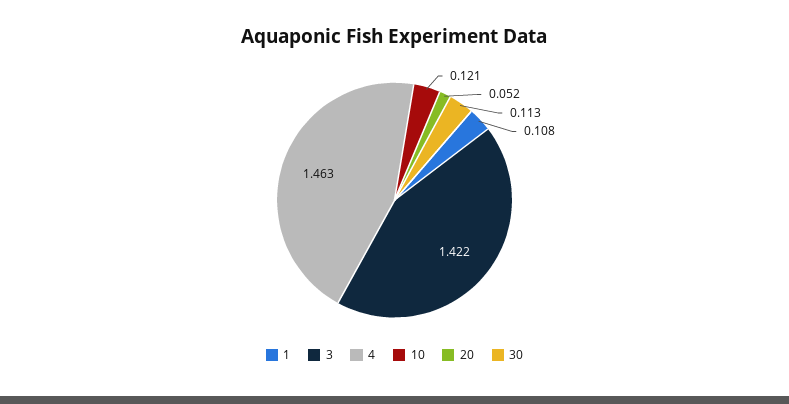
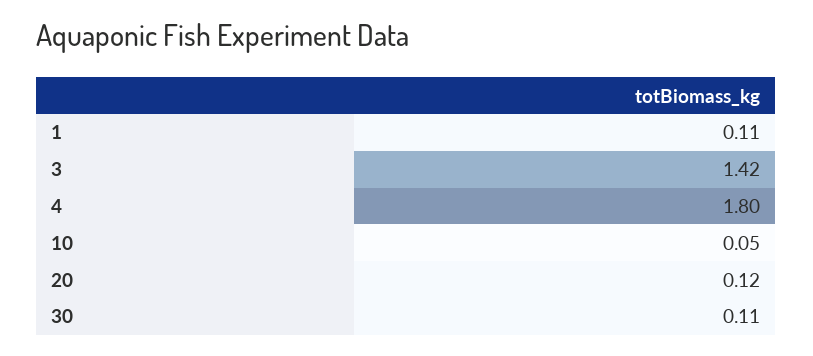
  {
    "1": 0.108,
    "3": 1.422,
-   "4": 1.463,
+   "4": 1.8,
-   "10": 0.121,
+   "10": 0.05,
-   "20": 0.052,
+   "20": 0.12,
    "30": 0.113
  }

